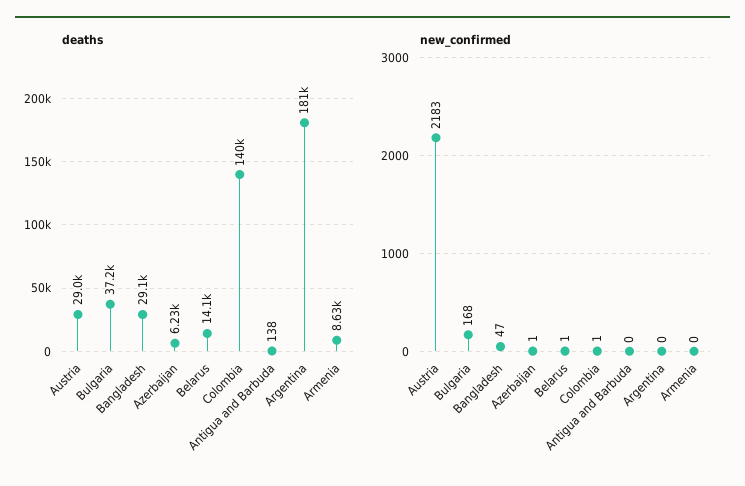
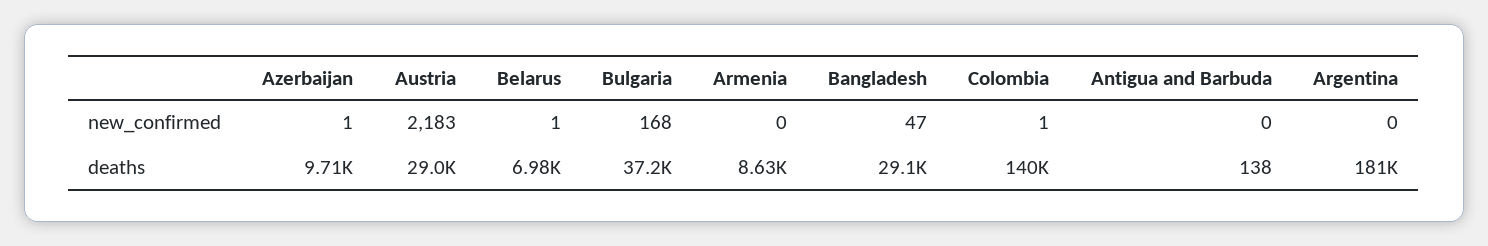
  {
    "deaths": {
      "Austria": 29000,
      "Bulgaria": 37200,
      "Bangladesh": 29100,
-     "Azerbaijan": 6230,
+     "Azerbaijan": 9710,
-     "Belarus": 14100,
+     "Belarus": 6980,
      "Colombia": 140000,
      "Antigua and Barbuda": 138,
      "Argentina": 181000,
      "Armenia": 8630
    },
    "new_confirmed": {
      "Austria": 2183,
      "Bulgaria": 168,
      "Bangladesh": 47,
      "Azerbaijan": 1,
      "Belarus": 1,
      "Colombia": 1,
      "Antigua and Barbuda": 0,
      "Argentina": 0,
      "Armenia": 0
    }
  }

